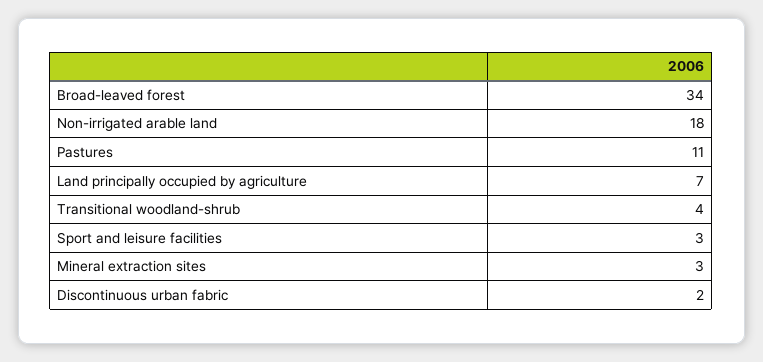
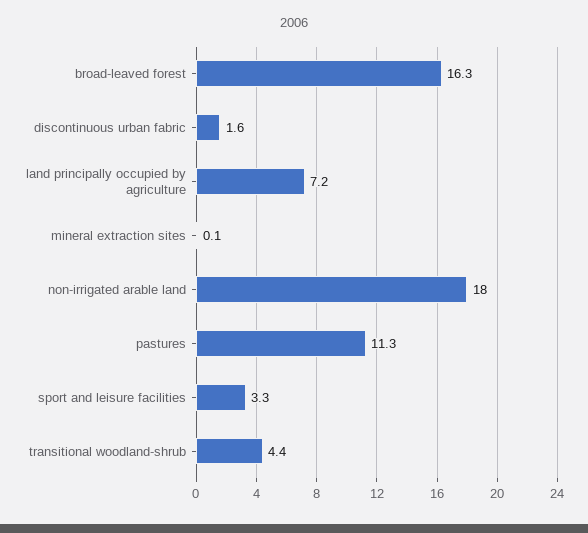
  {
-   "Broad-leaved forest": 34,
+   "Broad-leaved forest": 16.3,
    "Non-irrigated arable land": 18,
    "Pastures": 11.3,
    "Land principally occupied by agriculture": 7.2,
    "Transitional woodland-shrub": 4.4,
    "Sport and leisure facilities": 3.3,
-   "Mineral extraction sites": 3,
+   "Mineral extraction sites": 0.1,
    "Discontinuous urban fabric": 1.6
  }

